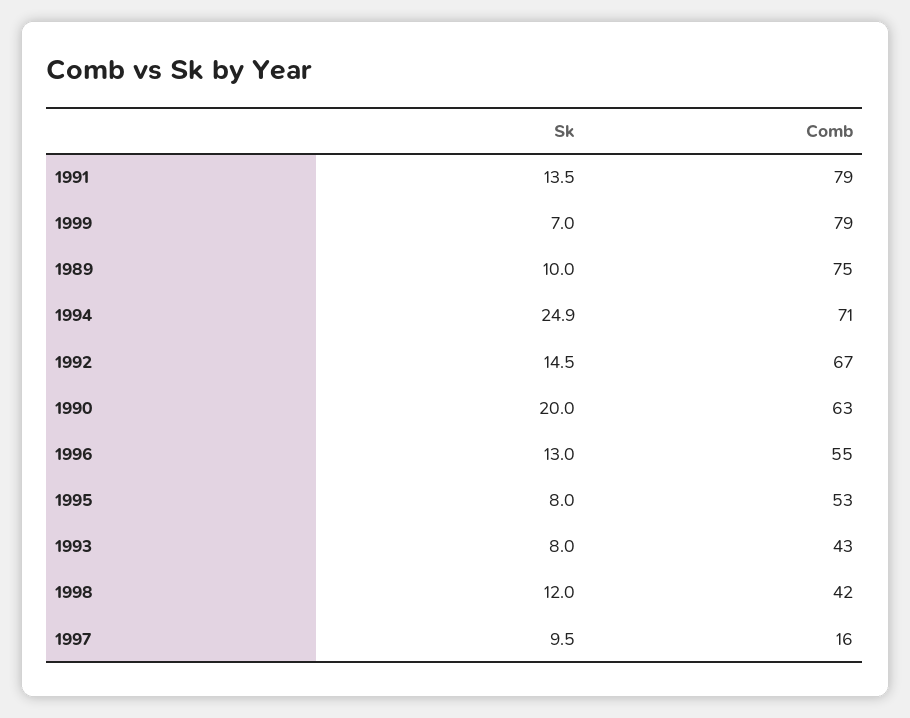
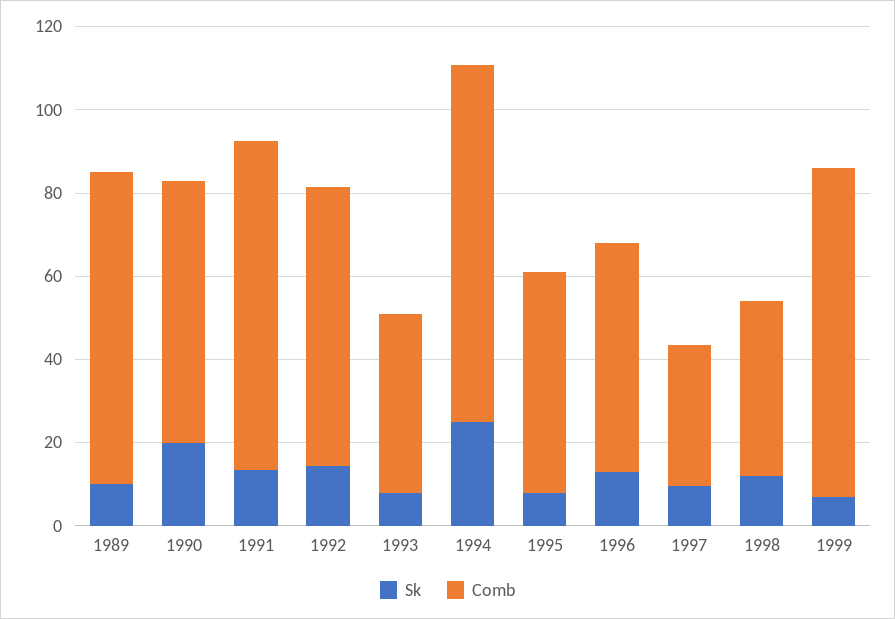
  {
    "Sk": {
      "1991": 13.5,
      "1999": 7,
      "1989": 10,
      "1994": 24.9,
      "1992": 14.5,
      "1990": 20,
      "1996": 13,
      "1995": 8,
      "1993": 8,
      "1998": 12,
      "1997": 9.5
    },
    "Comb": {
      "1991": 79,
      "1999": 79,
      "1989": 75,
-     "1994": 71,
+     "1994": 85,
      "1992": 67,
      "1990": 63,
      "1996": 55,
      "1995": 53,
      "1993": 43,
      "1998": 42,
-     "1997": 16
+     "1997": 35
    }
  }

